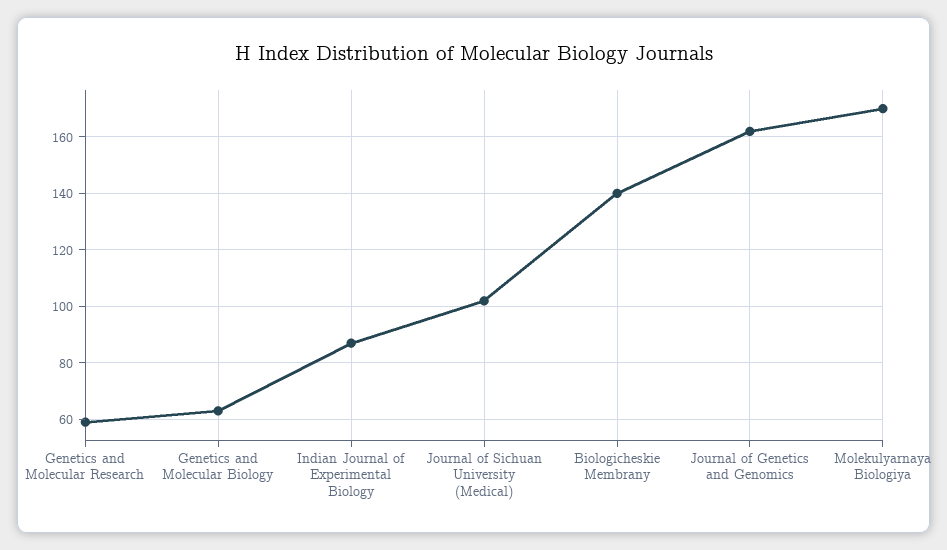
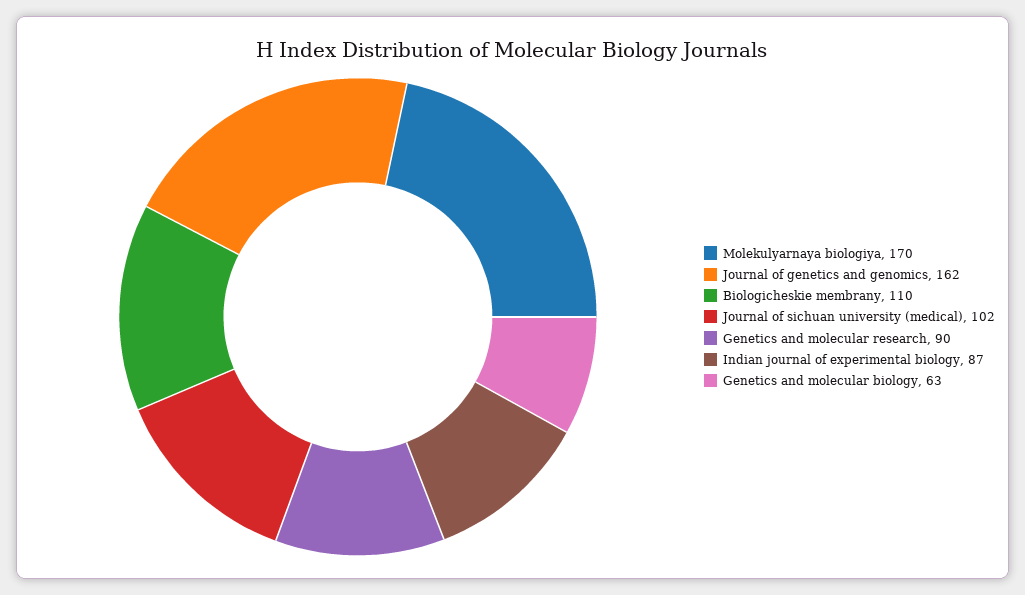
  {
-   "Genetics and Molecular Research": 60,
+   "Genetics and Molecular Research": 90,
    "Genetics and Molecular Biology": 63,
    "Indian Journal of Experimental Biology": 87,
    "Journal of Sichuan University (Medical)": 102,
-   "Biologicheskie Membrany": 140,
+   "Biologicheskie Membrany": 110,
    "Journal of Genetics and Genomics": 162,
    "Molekulyarnaya Biologiya": 170
  }

